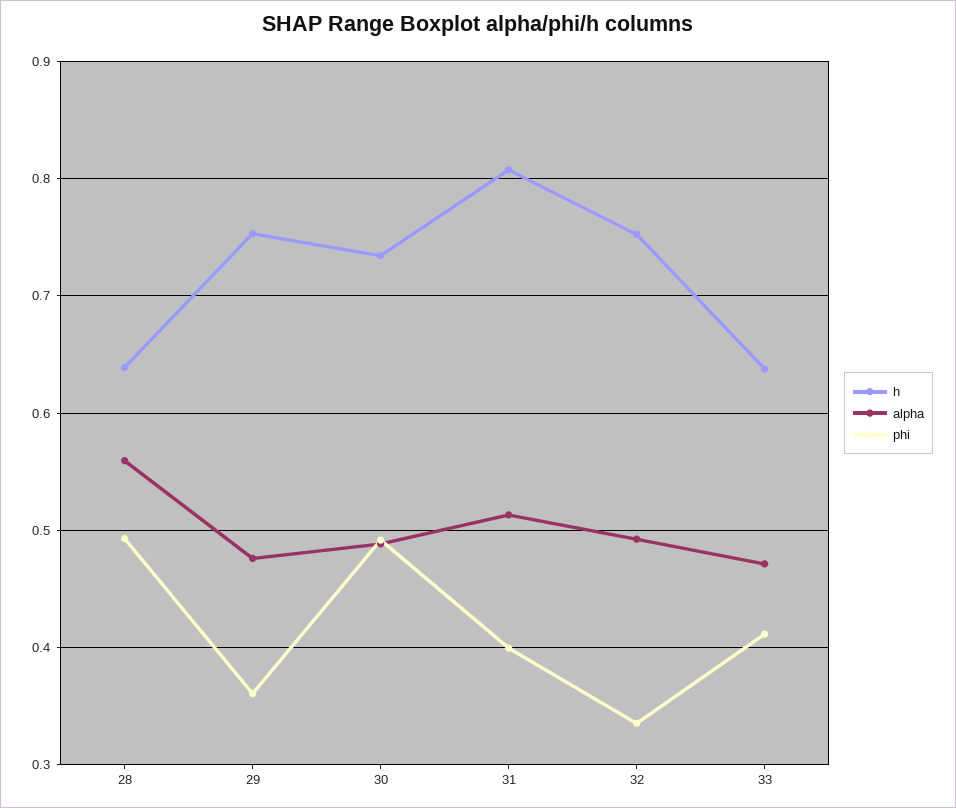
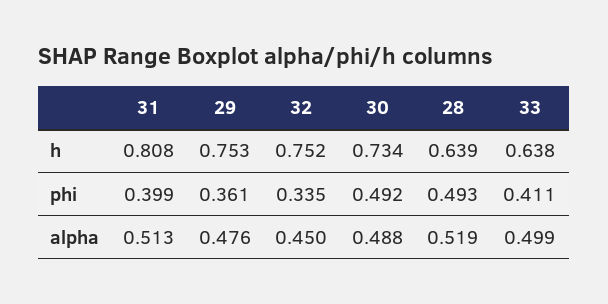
  {
    "h": {
      "28": 0.639,
      "29": 0.753,
      "30": 0.734,
      "31": 0.808,
      "32": 0.752,
      "33": 0.638
    },
    "alpha": {
-     "28": 0.56,
+     "28": 0.519,
      "29": 0.476,
      "30": 0.488,
      "31": 0.513,
-     "32": 0.49,
+     "32": 0.45,
-     "33": 0.47
+     "33": 0.499
    },
    "phi": {
      "28": 0.493,
      "29": 0.361,
      "30": 0.492,
      "31": 0.399,
      "32": 0.335,
      "33": 0.411
    }
  }

